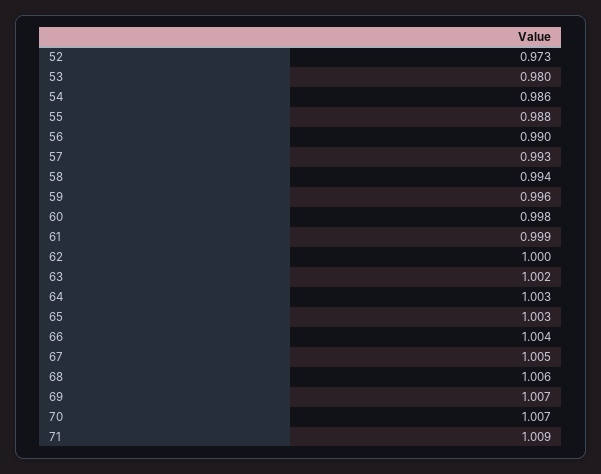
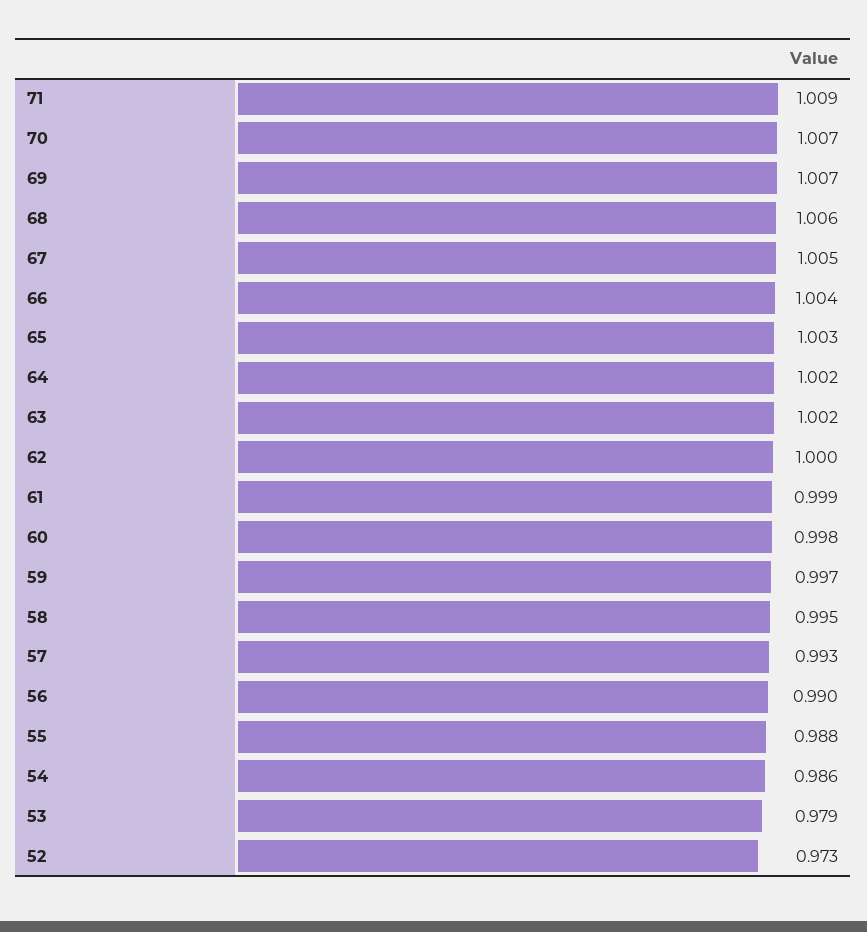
  {
    "52": 0.973,
-   "53": 0.98,
+   "53": 0.979,
    "54": 0.986,
    "55": 0.988,
    "56": 0.99,
    "57": 0.993,
-   "58": 0.994,
+   "58": 0.995,
-   "59": 0.996,
+   "59": 0.997,
    "60": 0.998,
    "61": 0.999,
    "62": 1,
    "63": 1.002,
-   "64": 1.003,
+   "64": 1.002,
    "65": 1.003,
    "66": 1.004,
    "67": 1.005,
    "68": 1.006,
    "69": 1.007,
    "70": 1.007,
    "71": 1.009
  }

